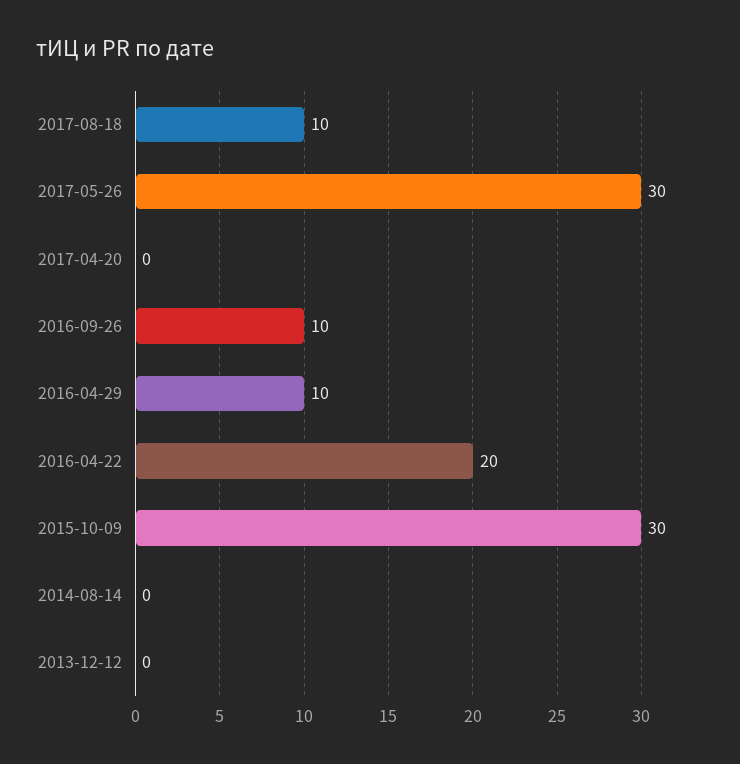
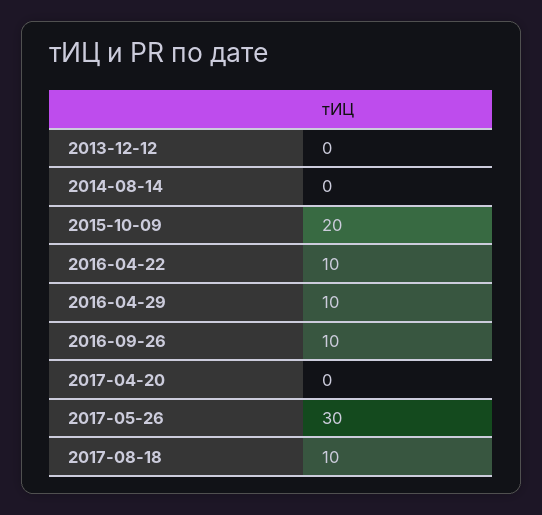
  {
    "2017-08-18": 10,
    "2017-05-26": 30,
    "2017-04-20": 0,
    "2016-09-26": 10,
    "2016-04-29": 10,
-   "2016-04-22": 20,
+   "2016-04-22": 10,
-   "2015-10-09": 30,
+   "2015-10-09": 20,
    "2014-08-14": 0,
    "2013-12-12": 0
  }

